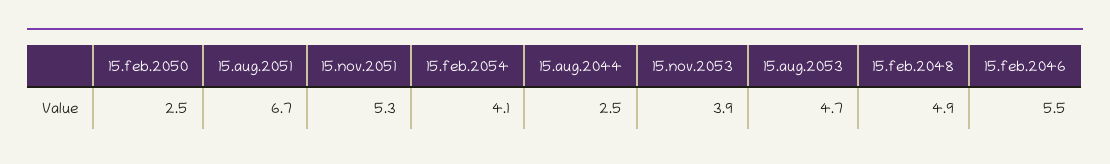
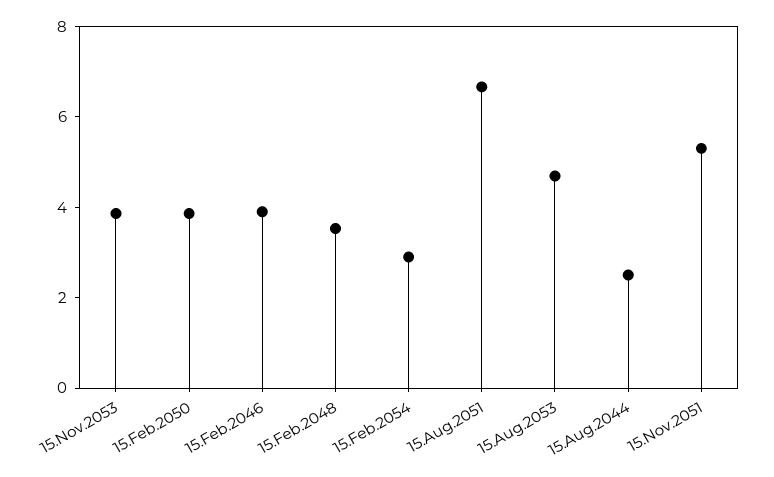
  {
-   "15.feb.2050": 2.5,
+   "15.feb.2050": 4,
    "15.aug.2051": 6.7,
    "15.nov.2051": 5.3,
-   "15.feb.2054": 4.1,
+   "15.feb.2054": 3,
    "15.aug.2044": 2.5,
    "15.nov.2053": 3.9,
    "15.aug.2053": 4.7,
-   "15.feb.2048": 4.9,
+   "15.feb.2048": 3.5,
-   "15.feb.2046": 5.5
+   "15.feb.2046": 4
  }

